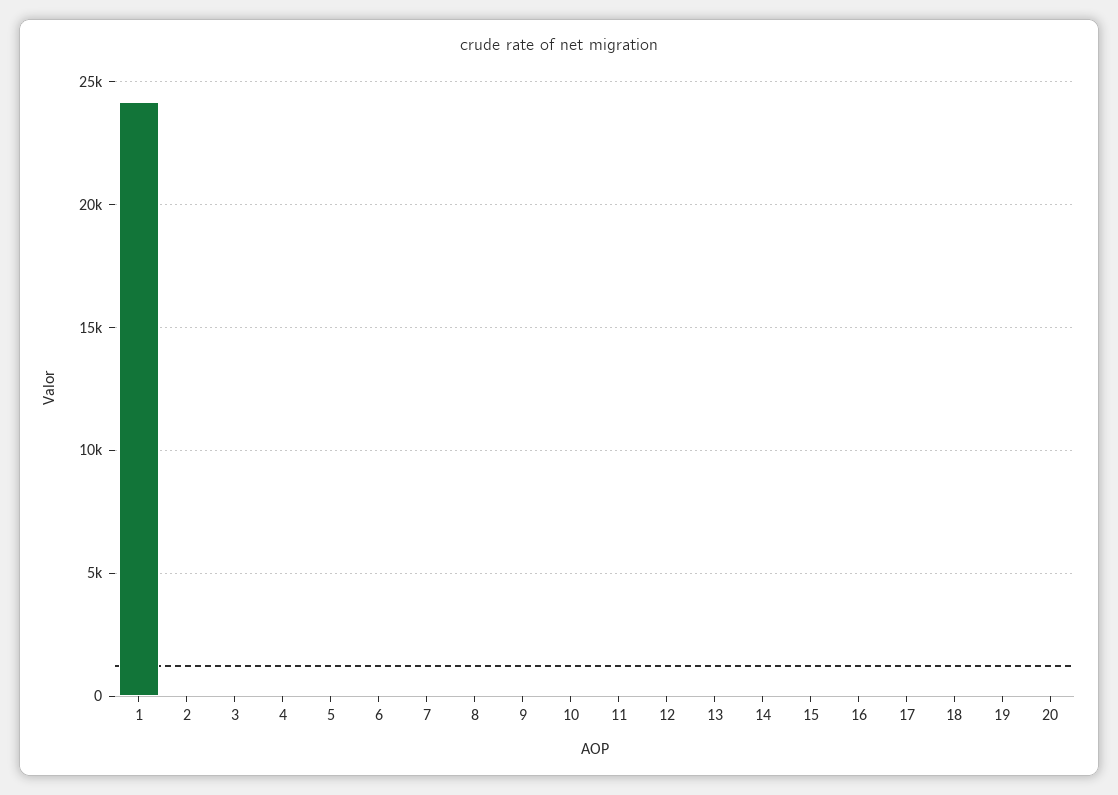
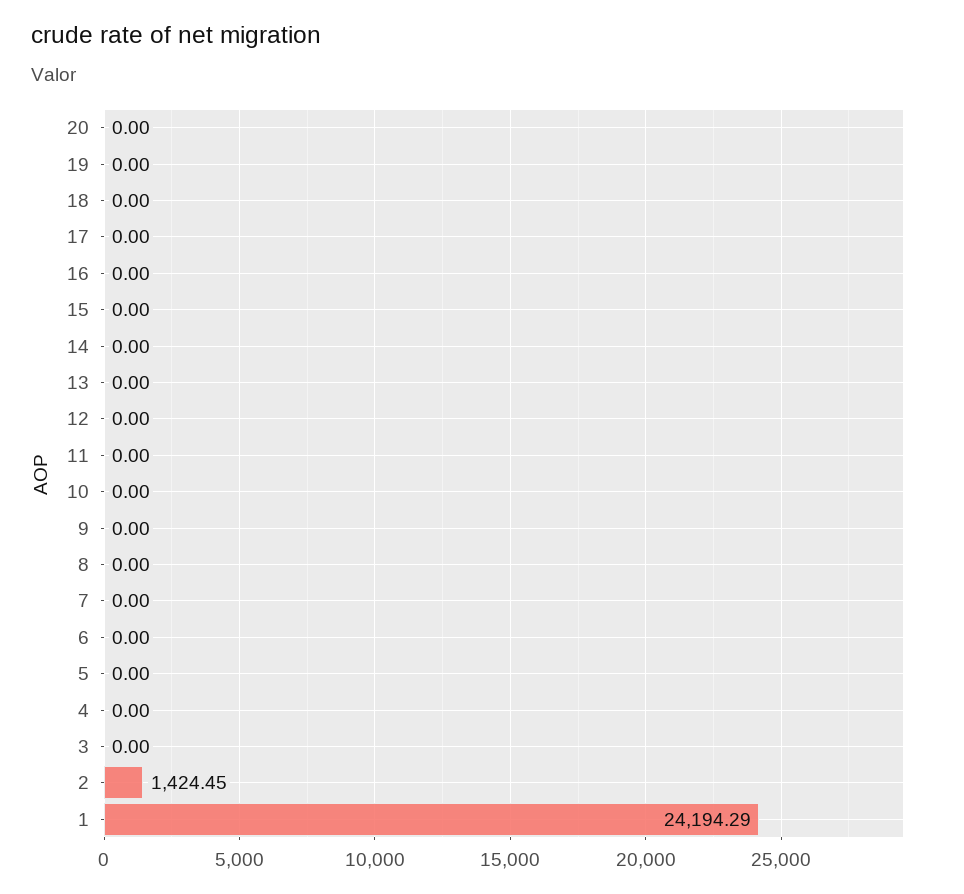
  {
    "1": 24194.29,
-   "2": 0,
+   "2": 1424.45,
    "3": 0,
    "4": 0,
    "5": 0,
    "6": 0,
    "7": 0,
    "8": 0,
    "9": 0,
    "10": 0,
    "11": 0,
    "12": 0,
    "13": 0,
    "14": 0,
    "15": 0,
    "16": 0,
    "17": 0,
    "18": 0,
    "19": 0,
    "20": 0
  }

